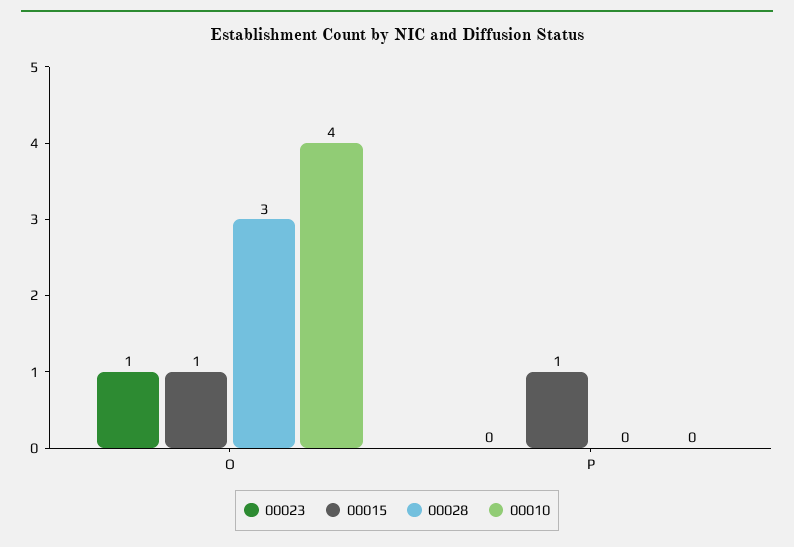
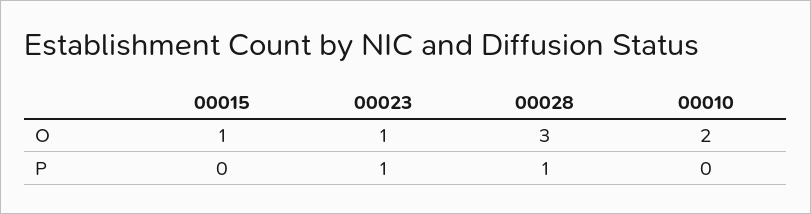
  {
    "00023": {
      "O": 1,
-     "P": 0
+     "P": 1
    },
    "00015": {
      "O": 1,
-     "P": 1
+     "P": 0
    },
    "00028": {
      "O": 3,
-     "P": 0
+     "P": 1
    },
    "00010": {
-     "O": 4,
+     "O": 2,
      "P": 0
    }
  }

